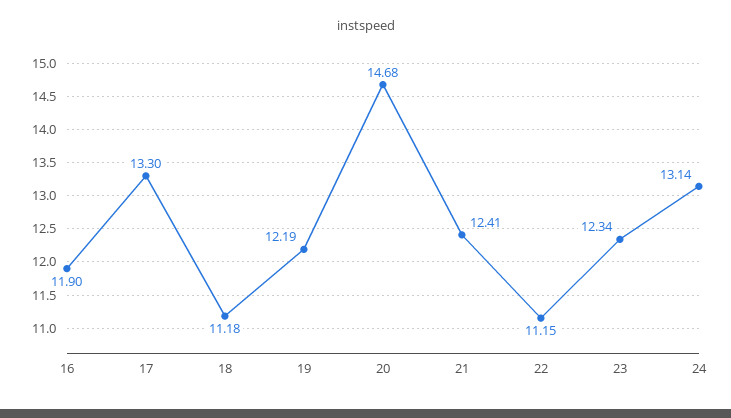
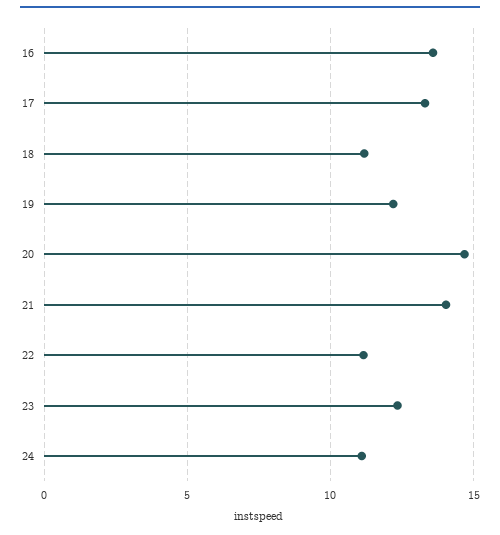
  {
-   "16": 11.9,
+   "16": 13.5,
    "17": 13.3,
    "18": 11.18,
    "19": 12.19,
    "20": 14.68,
-   "21": 12.41,
+   "21": 14,
    "22": 11.15,
    "23": 12.34,
-   "24": 13.14
+   "24": 11
  }

